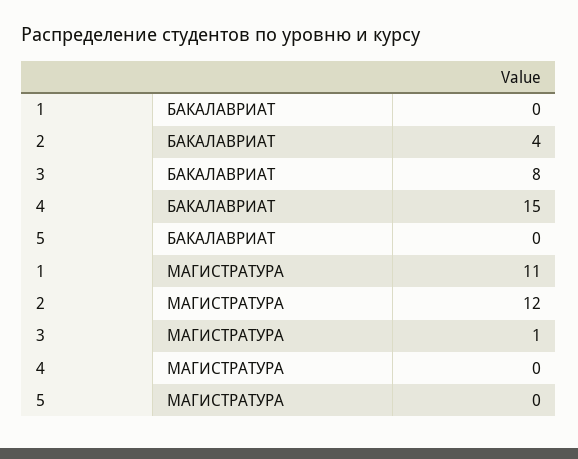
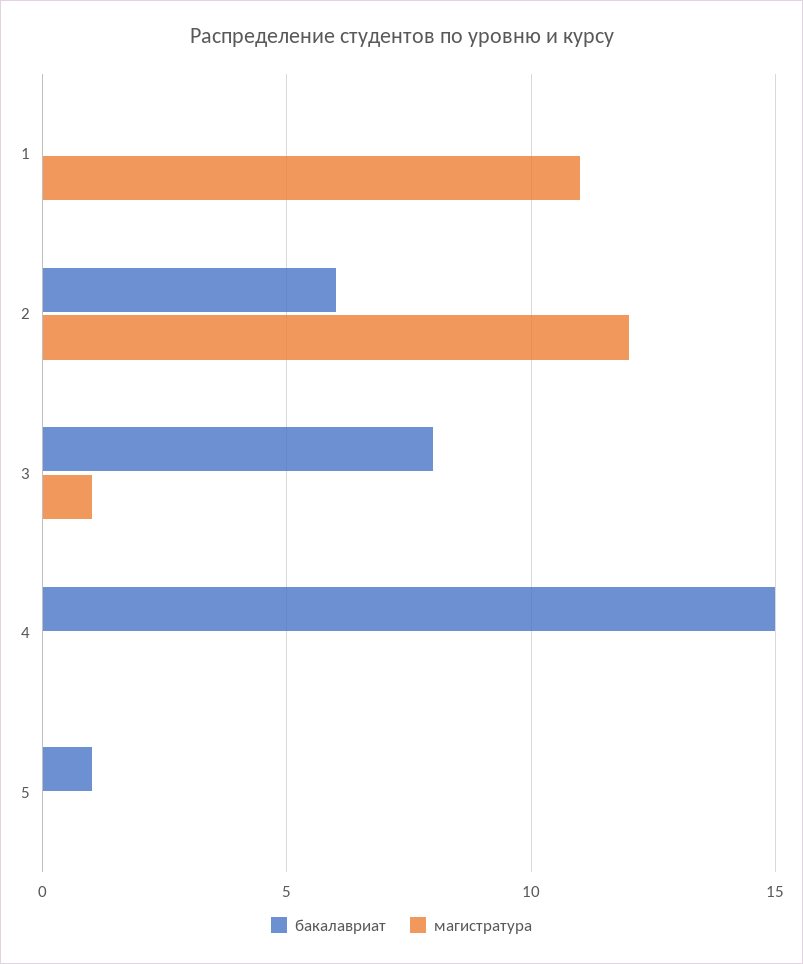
  {
    "БАКАЛАВРИАТ": {
      "1": 0,
-     "2": 4,
+     "2": 6,
      "3": 8,
      "4": 15,
-     "5": 0
+     "5": 1
    },
    "МАГИСТРАТУРА": {
      "1": 11,
      "2": 12,
      "3": 1,
      "4": 0,
      "5": 0
    }
  }

